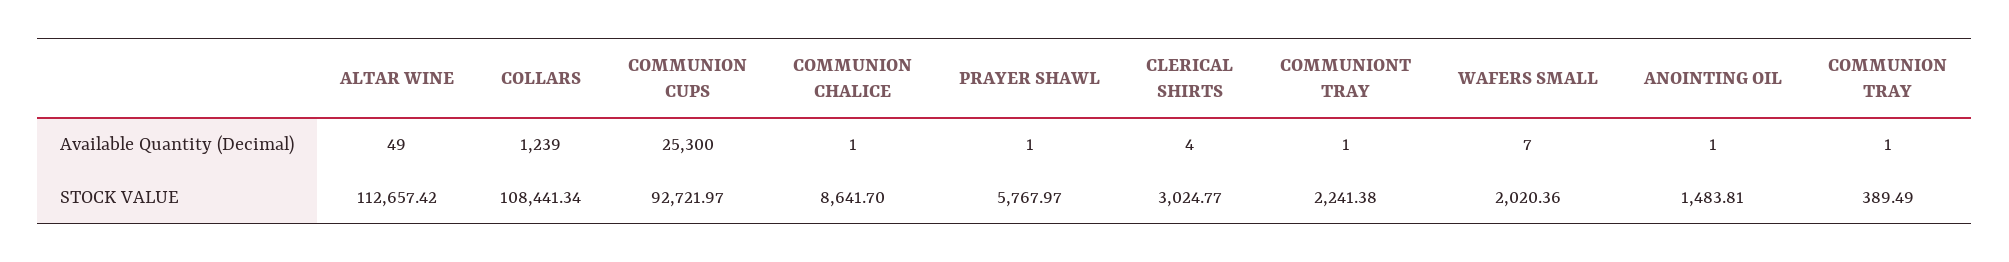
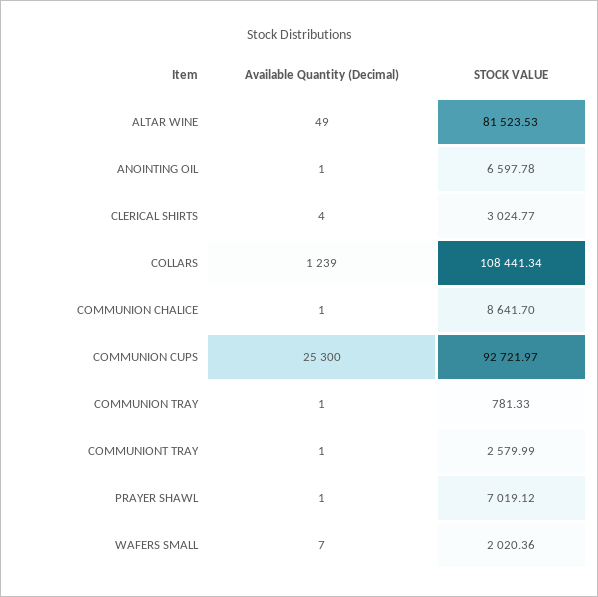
  {
    "ALTAR WINE": {
      "Available Quantity (Decimal)": 49,
-     "STOCK VALUE": 112657.42
+     "STOCK VALUE": 81523.53
    },
    "COLLARS": {
      "Available Quantity (Decimal)": 1239,
      "STOCK VALUE": 108441.34
    },
    "COMMUNION CUPS": {
      "Available Quantity (Decimal)": 25300,
      "STOCK VALUE": 92721.97
    },
    "COMMUNION CHALICE": {
      "Available Quantity (Decimal)": 1,
      "STOCK VALUE": 8641.7
    },
    "PRAYER SHAWL": {
      "Available Quantity (Decimal)": 1,
-     "STOCK VALUE": 5767.97
+     "STOCK VALUE": 7019.12
    },
    "CLERICAL SHIRTS": {
      "Available Quantity (Decimal)": 4,
      "STOCK VALUE": 3024.77
    },
    "COMMUNIONT TRAY": {
      "Available Quantity (Decimal)": 1,
-     "STOCK VALUE": 2241.38
+     "STOCK VALUE": 2579.99
    },
    "WAFERS SMALL": {
      "Available Quantity (Decimal)": 7,
      "STOCK VALUE": 2020.36
    },
    "ANOINTING OIL": {
      "Available Quantity (Decimal)": 1,
-     "STOCK VALUE": 1483.81
+     "STOCK VALUE": 6597.78
    },
    "COMMUNION TRAY": {
      "Available Quantity (Decimal)": 1,
-     "STOCK VALUE": 389.49
+     "STOCK VALUE": 781.33
    }
  }

